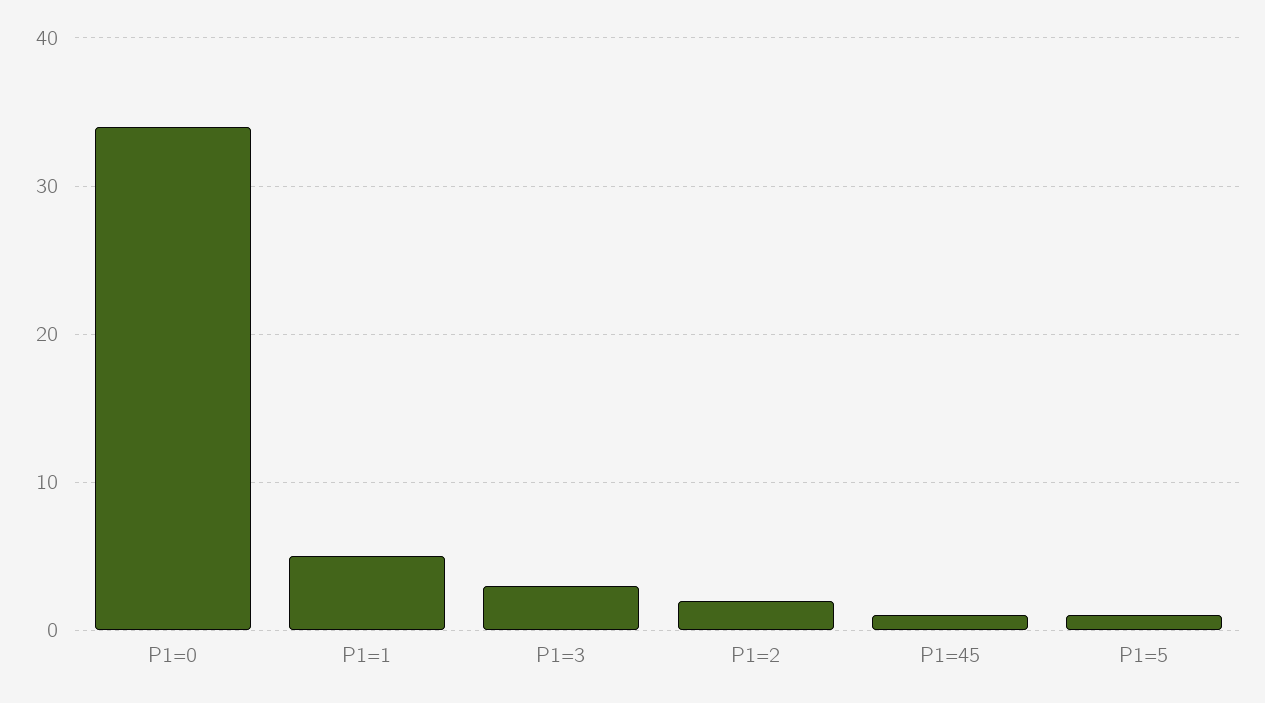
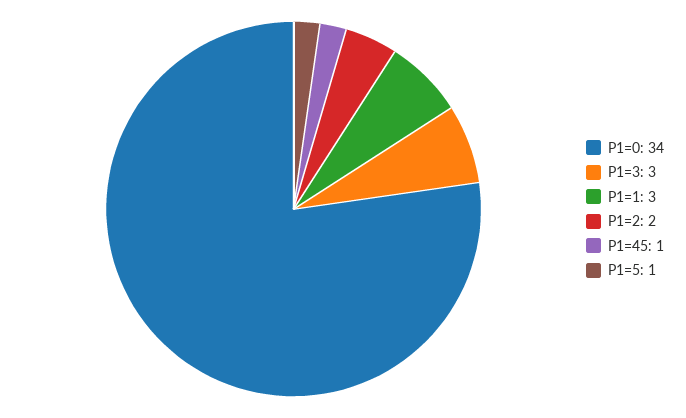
  {
    "P1=0": 34,
-   "P1=1": 5,
+   "P1=1": 3,
    "P1=3": 3,
    "P1=2": 2,
    "P1=45": 1,
    "P1=5": 1
  }

